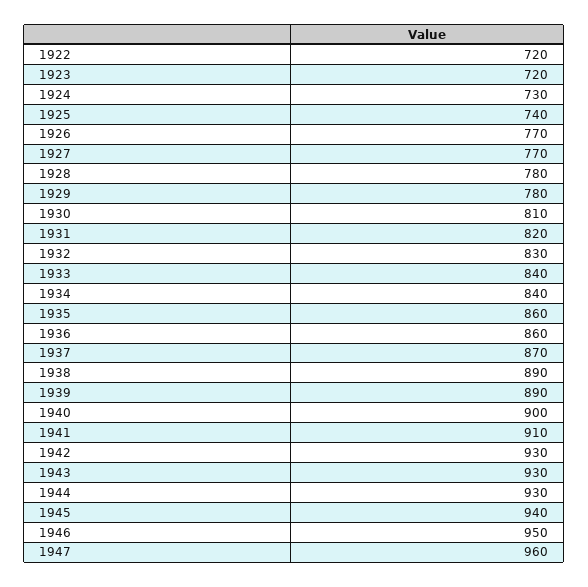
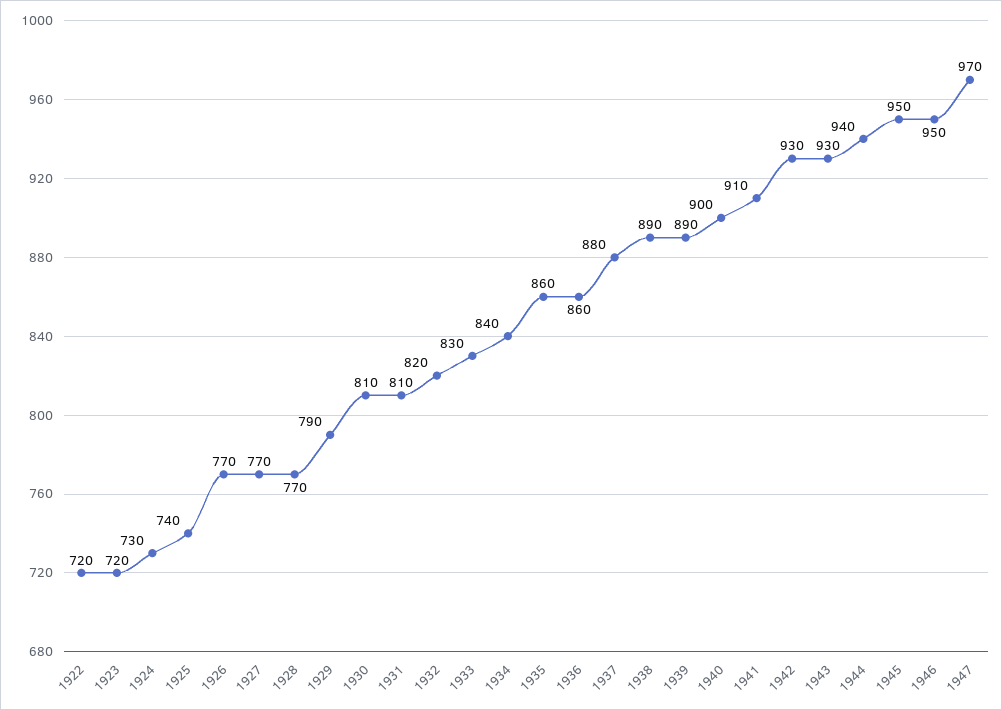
  {
    "1922": 720,
    "1923": 720,
    "1924": 730,
    "1925": 740,
    "1926": 770,
    "1927": 770,
-   "1928": 780,
+   "1928": 770,
-   "1929": 780,
+   "1929": 790,
    "1930": 810,
-   "1931": 820,
+   "1931": 810,
-   "1932": 830,
+   "1932": 820,
-   "1933": 840,
+   "1933": 830,
    "1934": 840,
    "1935": 860,
    "1936": 860,
-   "1937": 870,
+   "1937": 880,
    "1938": 890,
    "1939": 890,
    "1940": 900,
    "1941": 910,
    "1942": 930,
    "1943": 930,
-   "1944": 930,
+   "1944": 940,
-   "1945": 940,
+   "1945": 950,
    "1946": 950,
-   "1947": 960
+   "1947": 970
  }

